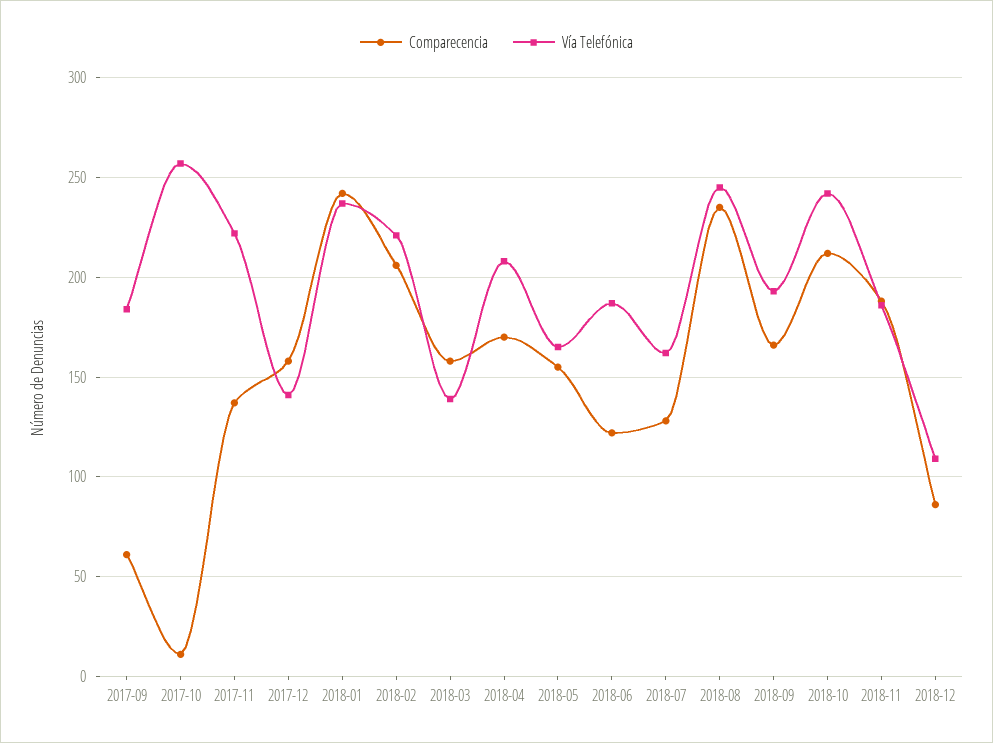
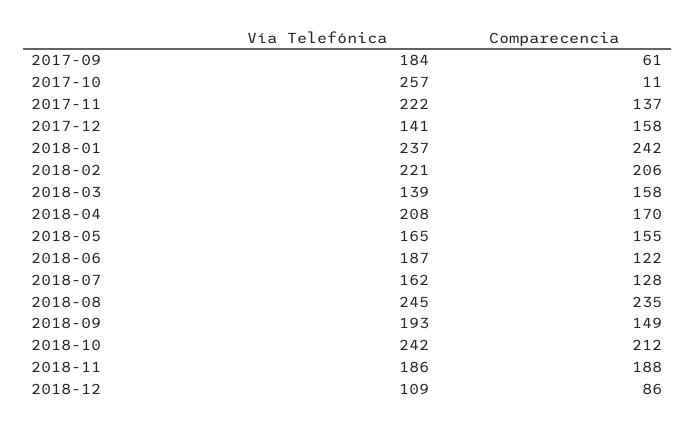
  {
    "Comparecencia": {
      "2017-09": 61,
      "2017-10": 11,
      "2017-11": 137,
      "2017-12": 158,
      "2018-01": 242,
      "2018-02": 206,
      "2018-03": 158,
      "2018-04": 170,
      "2018-05": 155,
      "2018-06": 122,
      "2018-07": 128,
      "2018-08": 235,
-     "2018-09": 165,
+     "2018-09": 149,
      "2018-10": 212,
      "2018-11": 188,
      "2018-12": 86
    },
    "Vía Telefónica": {
      "2017-09": 184,
      "2017-10": 257,
      "2017-11": 222,
      "2017-12": 141,
      "2018-01": 237,
      "2018-02": 221,
      "2018-03": 139,
      "2018-04": 208,
      "2018-05": 165,
      "2018-06": 187,
      "2018-07": 162,
      "2018-08": 245,
      "2018-09": 193,
      "2018-10": 242,
      "2018-11": 186,
      "2018-12": 109
    }
  }

